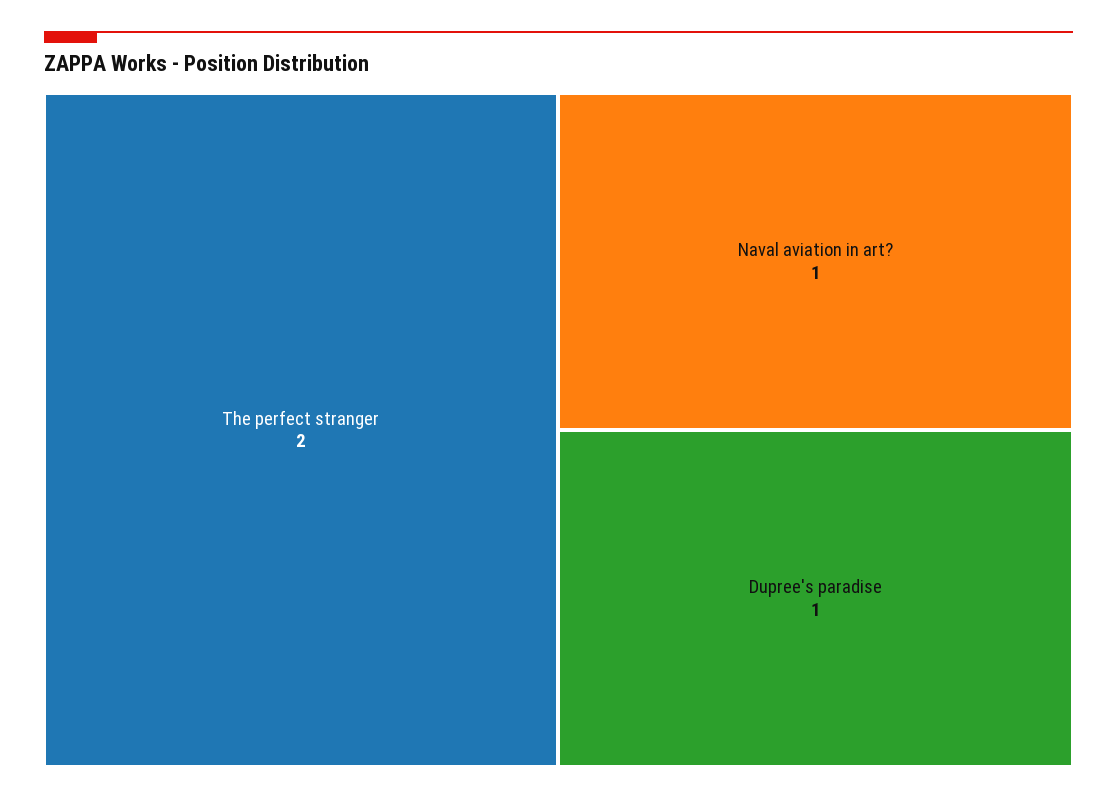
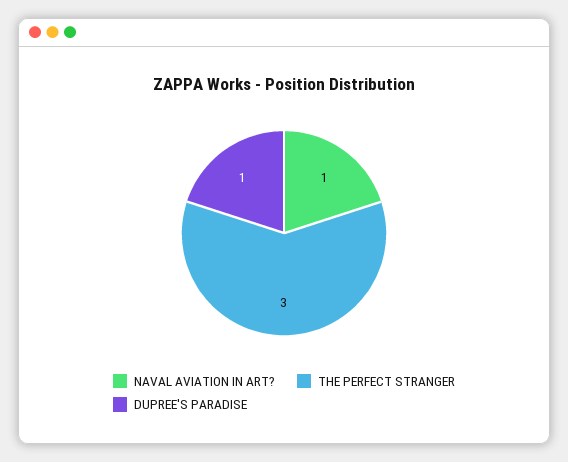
  {
-   "The perfect stranger": 2,
+   "The perfect stranger": 3,
    "Naval aviation in art?": 1,
    "Dupree's paradise": 1
  }

